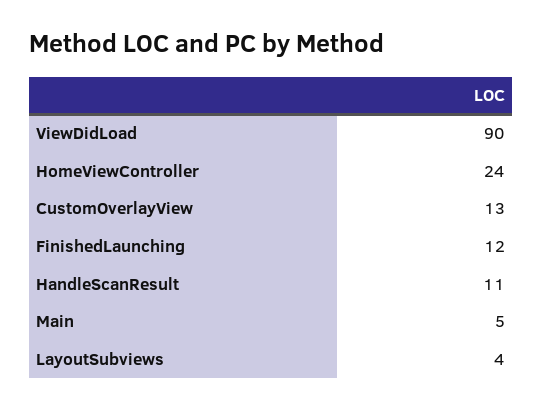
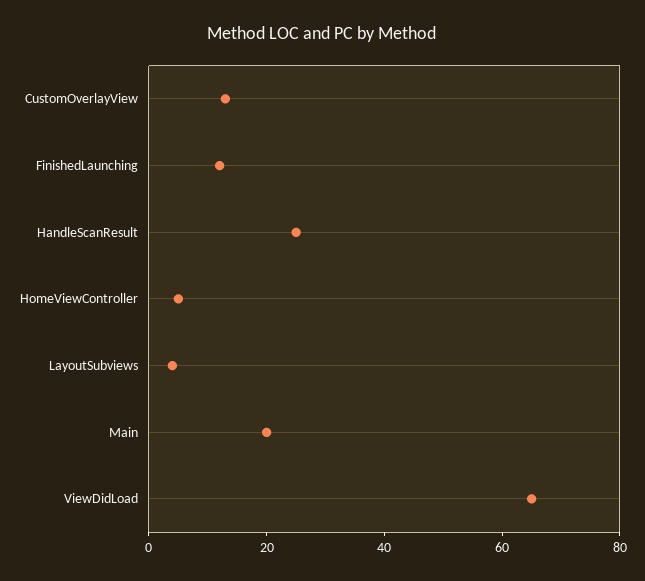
  {
-   "ViewDidLoad": 90,
+   "ViewDidLoad": 65,
-   "HomeViewController": 24,
+   "HomeViewController": 5,
    "CustomOverlayView": 13,
    "FinishedLaunching": 12,
-   "HandleScanResult": 11,
+   "HandleScanResult": 25,
-   "Main": 5,
+   "Main": 20,
    "LayoutSubviews": 4
  }

